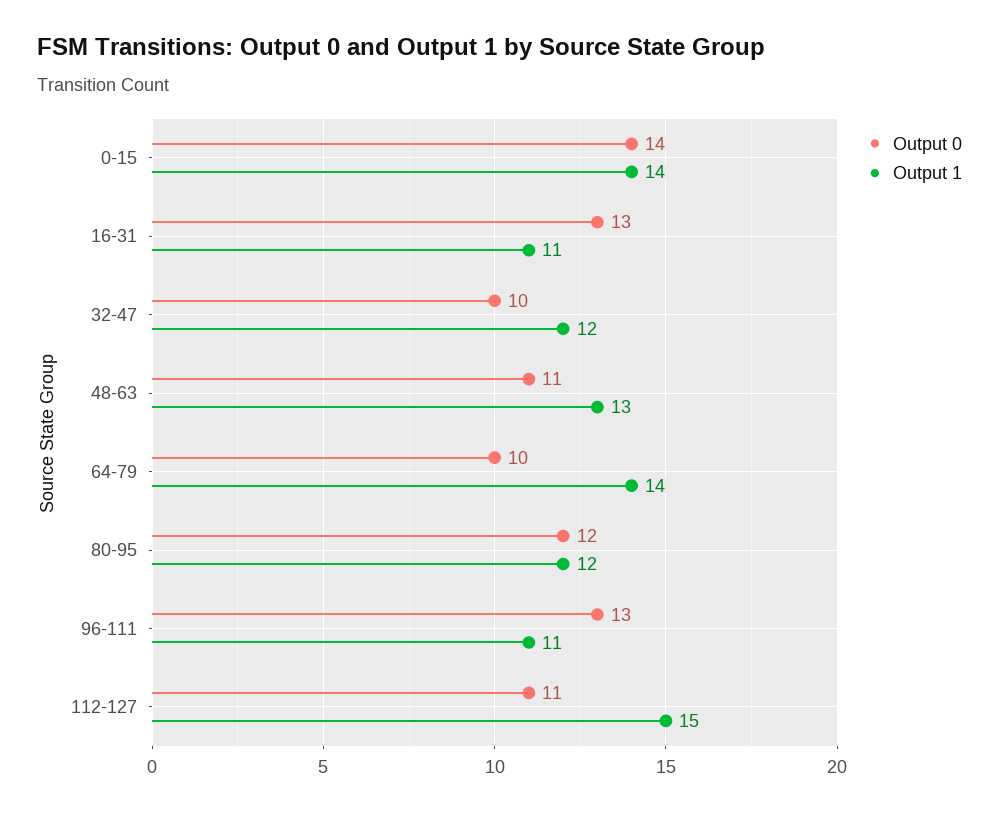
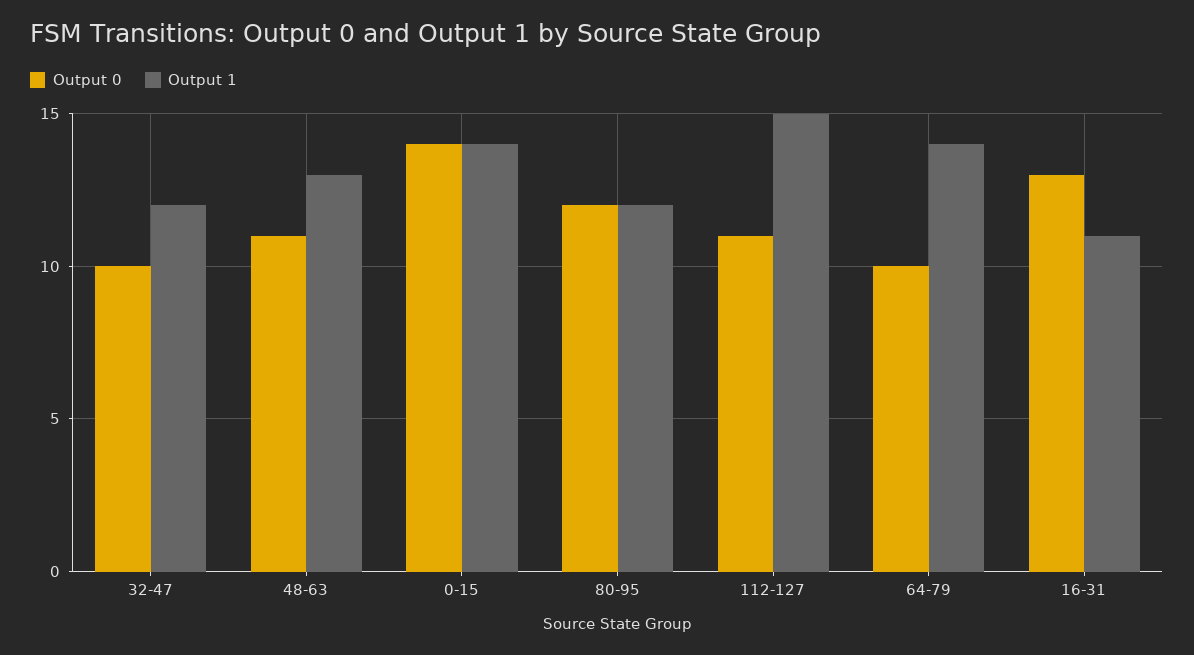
  {
    "Output 0": {
      "0-15": 14,
      "16-31": 13,
      "32-47": 10,
      "48-63": 11,
      "64-79": 10,
      "80-95": 12,
-     "96-111": 13,
      "112-127": 11
    },
    "Output 1": {
      "0-15": 14,
      "16-31": 11,
      "32-47": 12,
      "48-63": 13,
      "64-79": 14,
      "80-95": 12,
-     "96-111": 11,
      "112-127": 15
    }
  }

